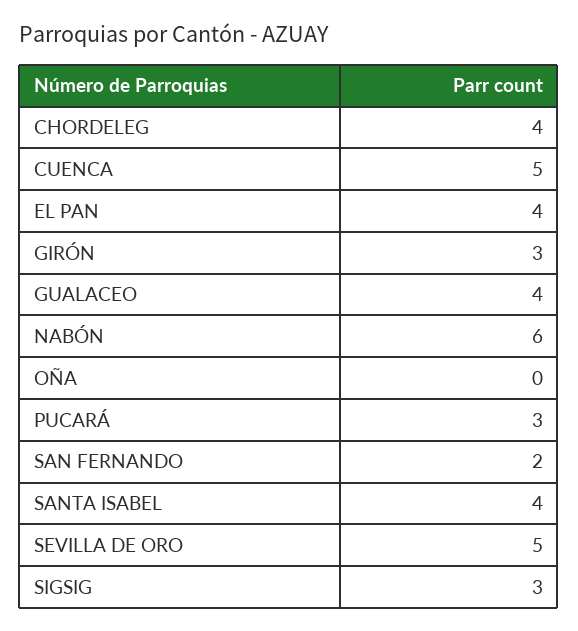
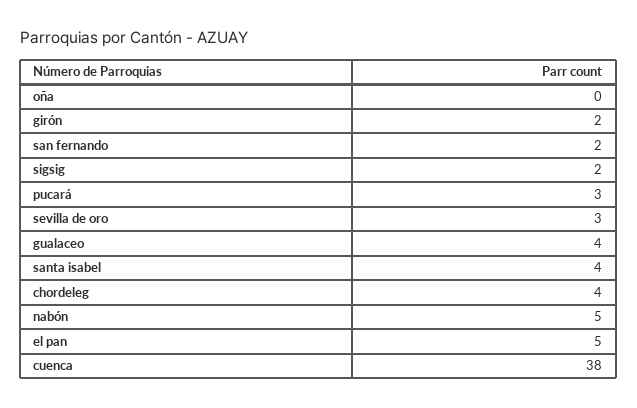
  {
    "CHORDELEG": 4,
-   "CUENCA": 5,
+   "CUENCA": 38,
-   "EL PAN": 4,
+   "EL PAN": 5,
-   "GIRÓN": 3,
+   "GIRÓN": 2,
    "GUALACEO": 4,
-   "NABÓN": 6,
+   "NABÓN": 5,
    "OÑA": 0,
    "PUCARÁ": 3,
    "SAN FERNANDO": 2,
    "SANTA ISABEL": 4,
-   "SEVILLA DE ORO": 5,
+   "SEVILLA DE ORO": 3,
-   "SIGSIG": 3
+   "SIGSIG": 2
  }

